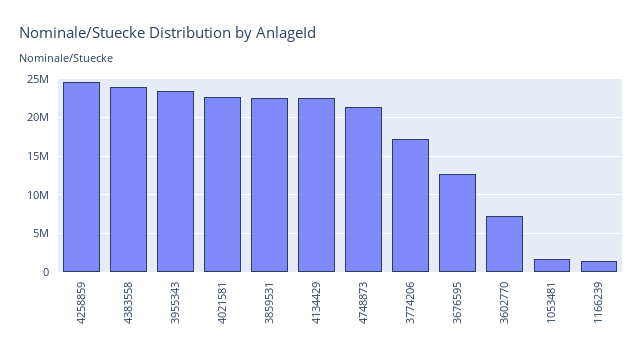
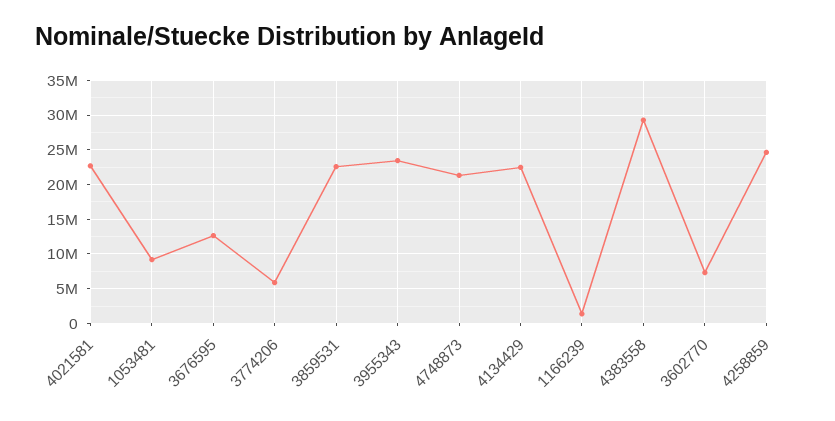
  {
    "4258859": 25000000,
-   "4383558": 24000000,
+   "4383558": 29000000,
    "3955343": 23000000,
    "4021581": 23000000,
    "3859531": 23000000,
    "4134429": 22000000,
    "4748873": 21000000,
-   "3774206": 17000000,
+   "3774206": 6000000,
    "3676595": 13000000,
    "3602770": 7000000,
-   "1053481": 2000000,
+   "1053481": 9000000,
    "1166239": 1000000
  }

